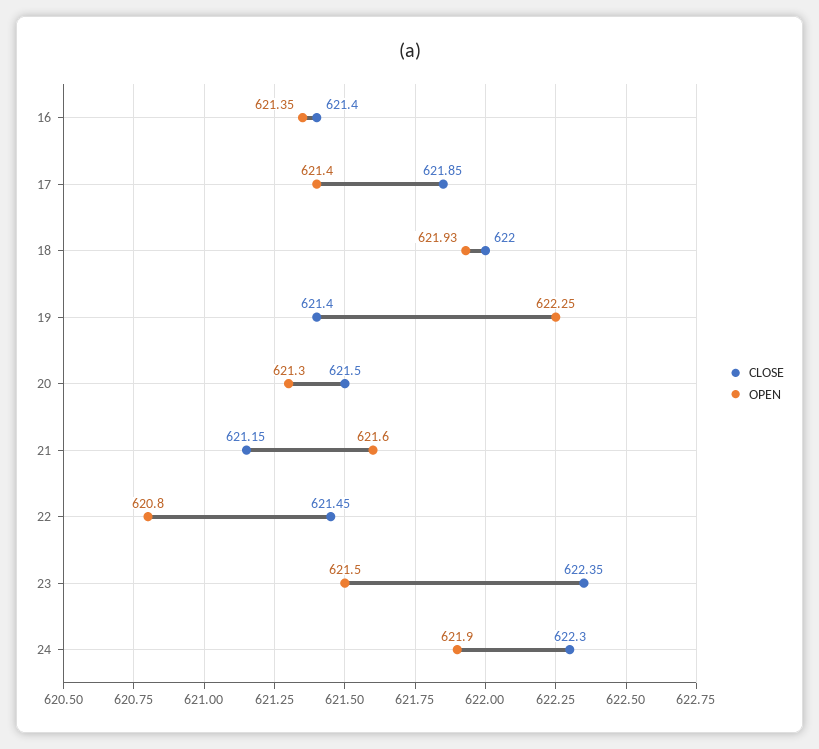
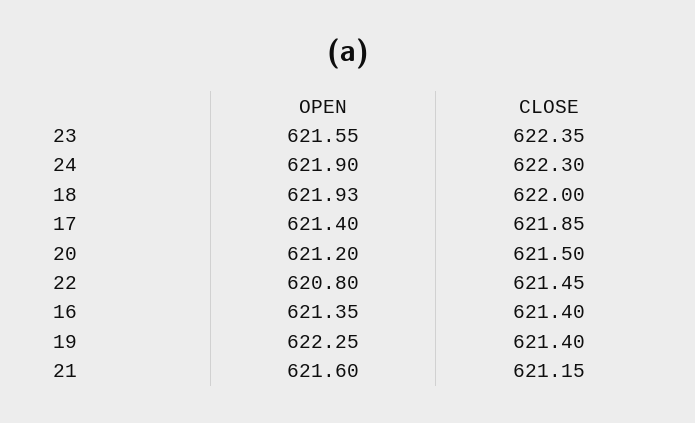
  {
    "CLOSE": {
      "16": 621.4,
      "17": 621.85,
      "18": 622,
      "19": 621.4,
      "20": 621.5,
      "21": 621.15,
      "22": 621.45,
      "23": 622.35,
      "24": 622.3
    },
    "OPEN": {
      "16": 621.35,
      "17": 621.4,
      "18": 621.93,
      "19": 622.25,
-     "20": 621.3,
+     "20": 621.2,
      "21": 621.6,
      "22": 620.8,
-     "23": 621.5,
+     "23": 621.55,
      "24": 621.9
    }
  }

